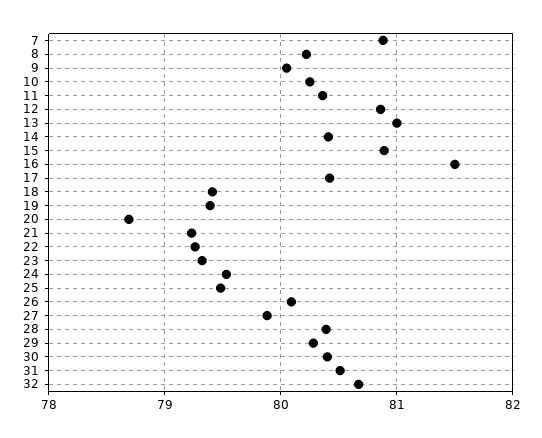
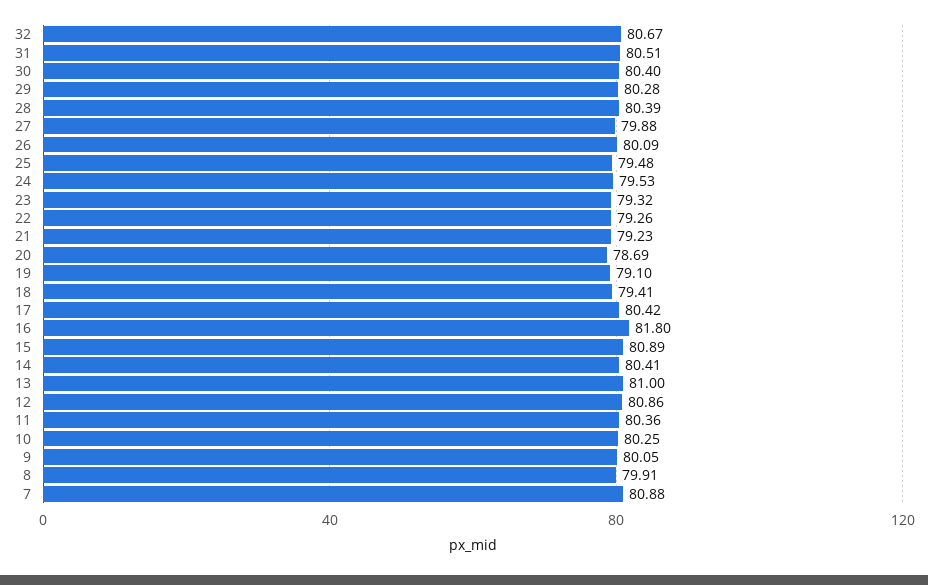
  {
    "7": 80.88,
-   "8": 80.2,
+   "8": 79.91,
    "9": 80.05,
    "10": 80.25,
    "11": 80.36,
    "12": 80.86,
    "13": 81,
    "14": 80.41,
    "15": 80.89,
-   "16": 81.5,
+   "16": 81.8,
    "17": 80.42,
    "18": 79.41,
-   "19": 79.4,
+   "19": 79.1,
    "20": 78.69,
    "21": 79.23,
    "22": 79.26,
    "23": 79.32,
    "24": 79.53,
    "25": 79.48,
    "26": 80.09,
    "27": 79.88,
    "28": 80.39,
    "29": 80.28,
    "30": 80.4,
    "31": 80.51,
    "32": 80.67
  }

